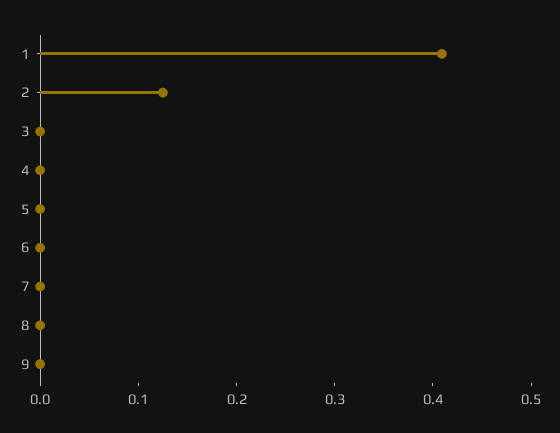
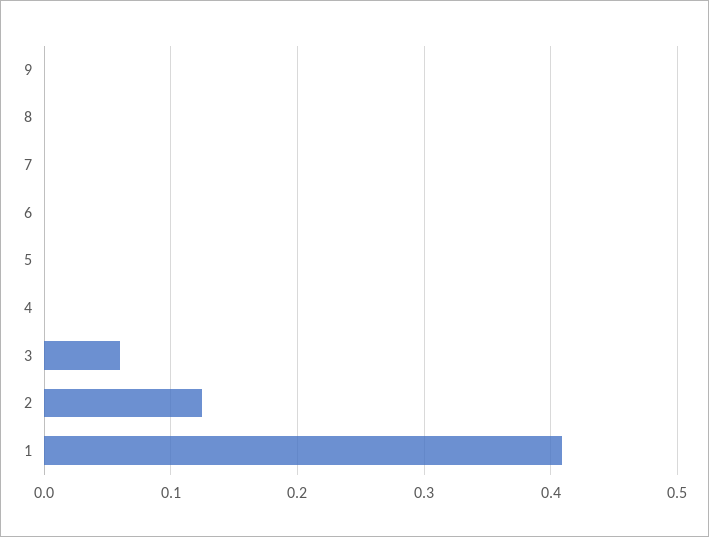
  {
    "1": 0.41,
    "2": 0.13,
-   "3": 0,
+   "3": 0.06,
    "4": 0,
    "5": 0,
    "6": 0,
    "7": 0,
    "8": 0,
    "9": 0
  }

